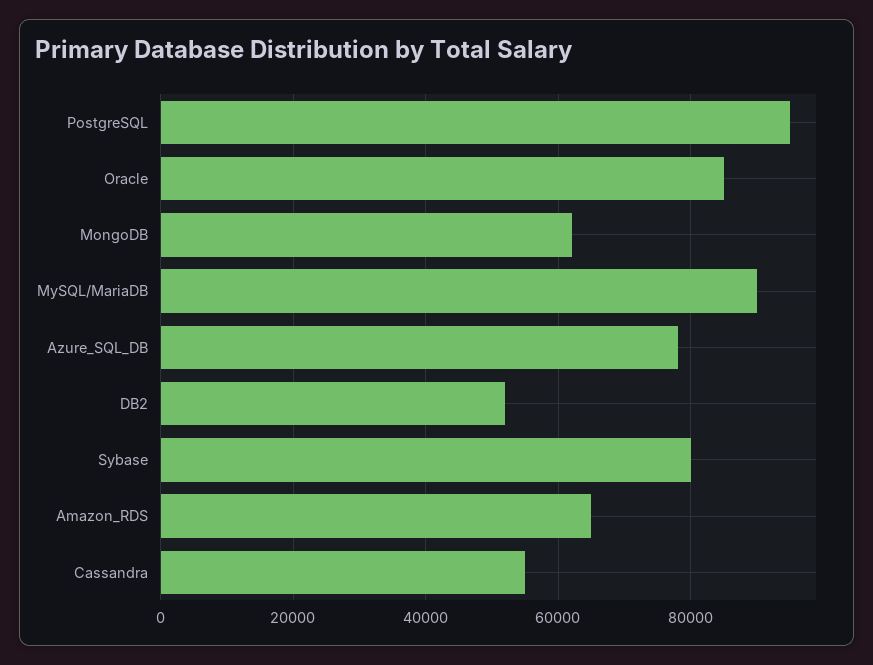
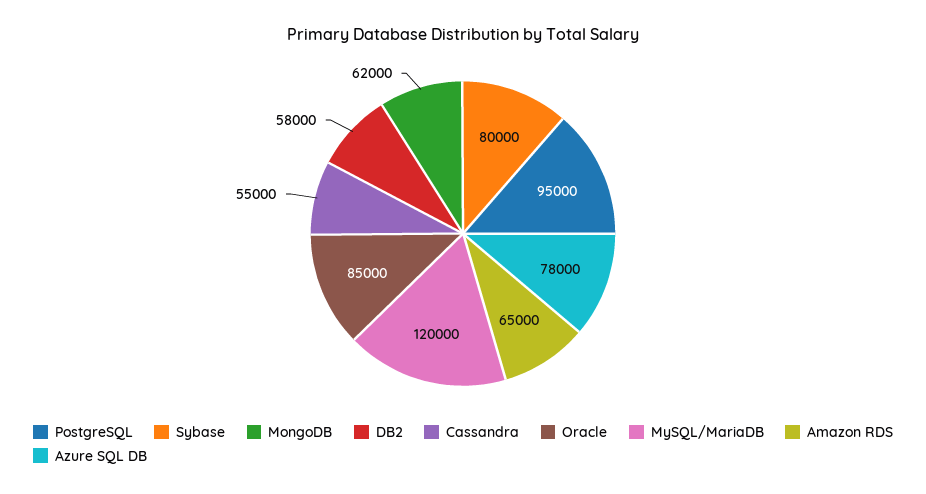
  {
    "PostgreSQL": 95000,
    "Oracle": 85000,
    "MongoDB": 62000,
-   "MySQL/MariaDB": 90000,
+   "MySQL/MariaDB": 120000,
    "Azure_SQL_DB": 78000,
-   "DB2": 52000,
+   "DB2": 58000,
    "Sybase": 80000,
    "Amazon_RDS": 65000,
    "Cassandra": 55000
  }

